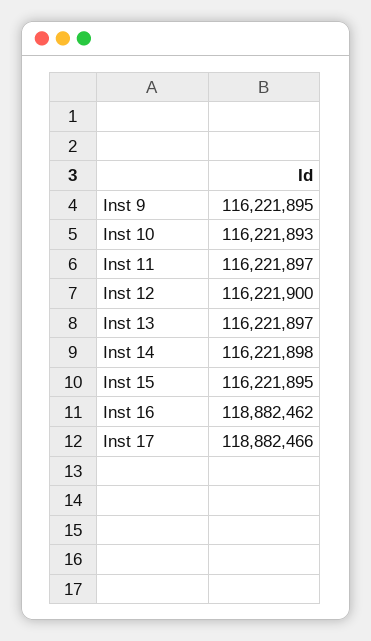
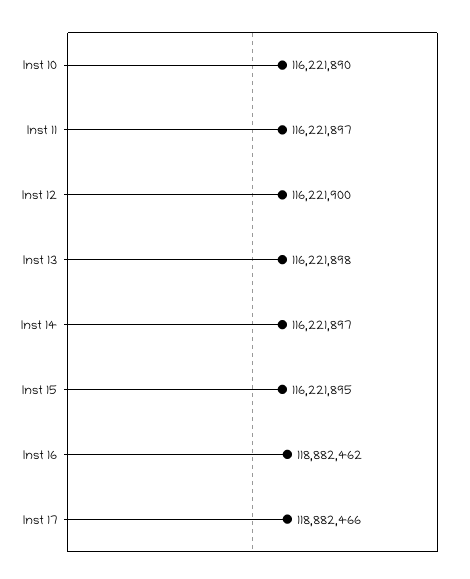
  {
-   "Inst 9": 116221895,
-   "Inst 10": 116221893,
+   "Inst 10": 116221890,
    "Inst 11": 116221897,
    "Inst 12": 116221900,
-   "Inst 13": 116221897,
+   "Inst 13": 116221898,
-   "Inst 14": 116221898,
+   "Inst 14": 116221897,
    "Inst 15": 116221895,
    "Inst 16": 118882462,
    "Inst 17": 118882466
  }

